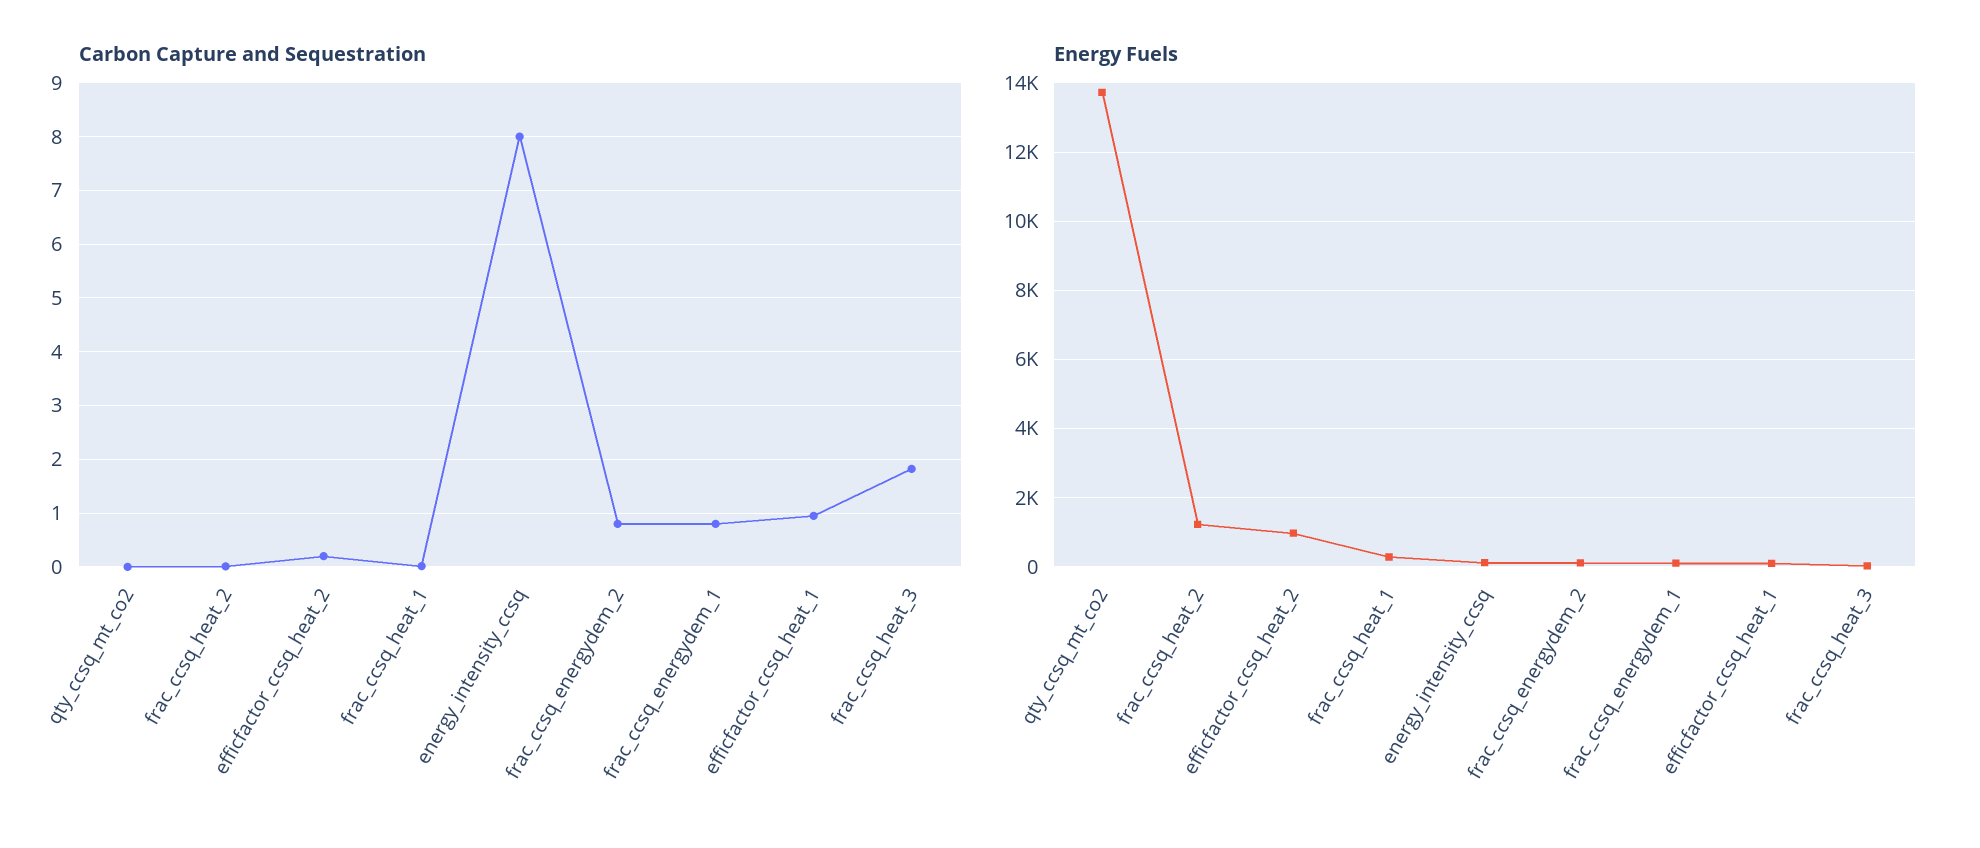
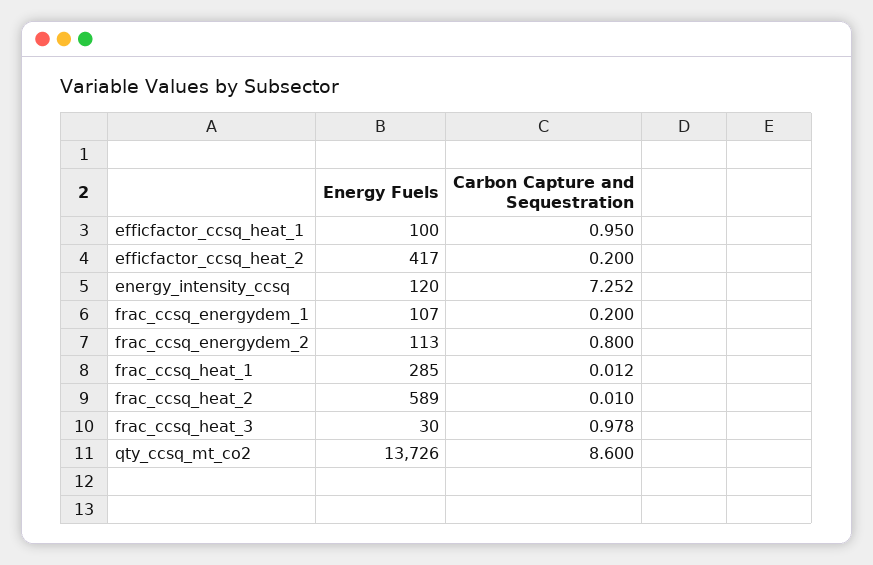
  {
    "Carbon Capture and Sequestration": {
-     "qty_ccsq_mt_co2": 0,
+     "qty_ccsq_mt_co2": 8.6,
      "frac_ccsq_heat_2": 0.01,
      "efficfactor_ccsq_heat_2": 0.2,
      "frac_ccsq_heat_1": 0.012,
-     "energy_intensity_ccsq": 8,
+     "energy_intensity_ccsq": 7.252,
      "frac_ccsq_energydem_2": 0.8,
-     "frac_ccsq_energydem_1": 0.8,
+     "frac_ccsq_energydem_1": 0.2,
      "efficfactor_ccsq_heat_1": 0.95,
-     "frac_ccsq_heat_3": 1.8
+     "frac_ccsq_heat_3": 0.978
    },
    "Energy Fuels": {
      "qty_ccsq_mt_co2": 13726,
-     "frac_ccsq_heat_2": 1200,
+     "frac_ccsq_heat_2": 589,
-     "efficfactor_ccsq_heat_2": 1000,
+     "efficfactor_ccsq_heat_2": 417,
      "frac_ccsq_heat_1": 285,
      "energy_intensity_ccsq": 120,
      "frac_ccsq_energydem_2": 113,
      "frac_ccsq_energydem_1": 107,
      "efficfactor_ccsq_heat_1": 100,
      "frac_ccsq_heat_3": 30
    }
  }

